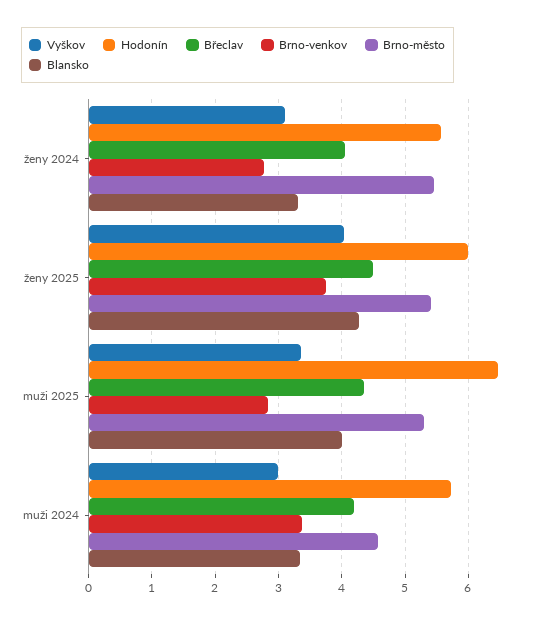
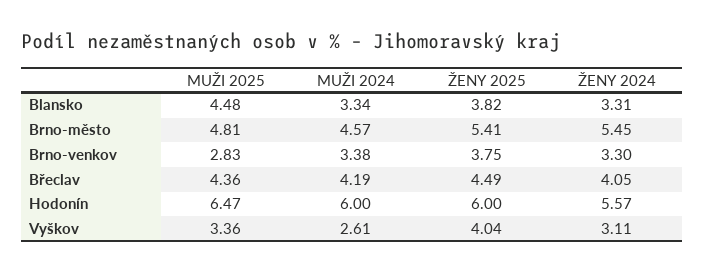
  {
    "Vyškov": {
      "ženy 2024": 3.11,
      "ženy 2025": 4.04,
      "muži 2025": 3.36,
-     "muži 2024": 3
+     "muži 2024": 2.61
    },
    "Hodonín": {
      "ženy 2024": 5.57,
      "ženy 2025": 6,
      "muži 2025": 6.47,
-     "muži 2024": 5.7
+     "muži 2024": 6
    },
    "Břeclav": {
      "ženy 2024": 4.05,
      "ženy 2025": 4.49,
      "muži 2025": 4.36,
      "muži 2024": 4.19
    },
    "Brno-venkov": {
-     "ženy 2024": 2.8,
+     "ženy 2024": 3.3,
      "ženy 2025": 3.75,
      "muži 2025": 2.83,
      "muži 2024": 3.38
    },
    "Brno-město": {
      "ženy 2024": 5.45,
      "ženy 2025": 5.41,
-     "muži 2025": 5.3,
+     "muži 2025": 4.81,
      "muži 2024": 4.57
    },
    "Blansko": {
      "ženy 2024": 3.31,
-     "ženy 2025": 4.3,
+     "ženy 2025": 3.82,
-     "muži 2025": 4,
+     "muži 2025": 4.48,
      "muži 2024": 3.34
    }
  }

